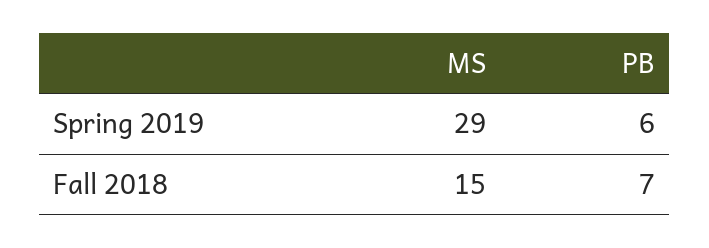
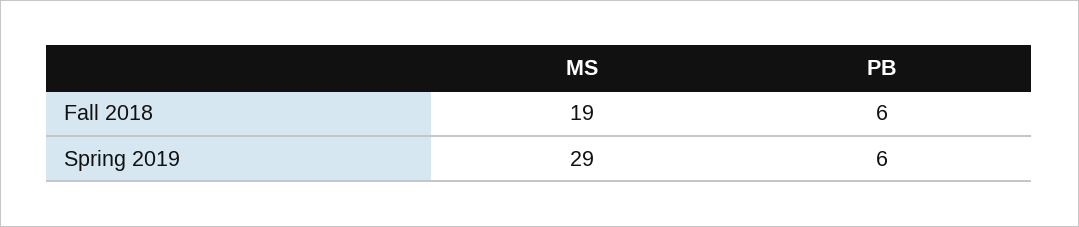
  {
    "MS": {
      "Spring 2019": 29,
-     "Fall 2018": 15
+     "Fall 2018": 19
    },
    "PB": {
      "Spring 2019": 6,
-     "Fall 2018": 7
+     "Fall 2018": 6
    }
  }

